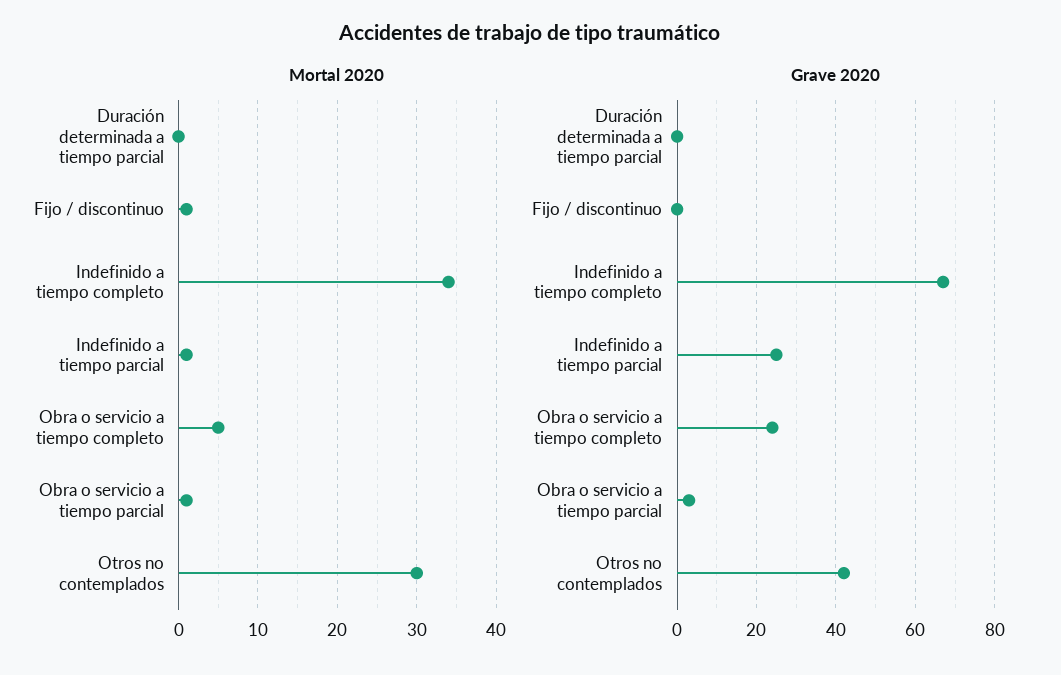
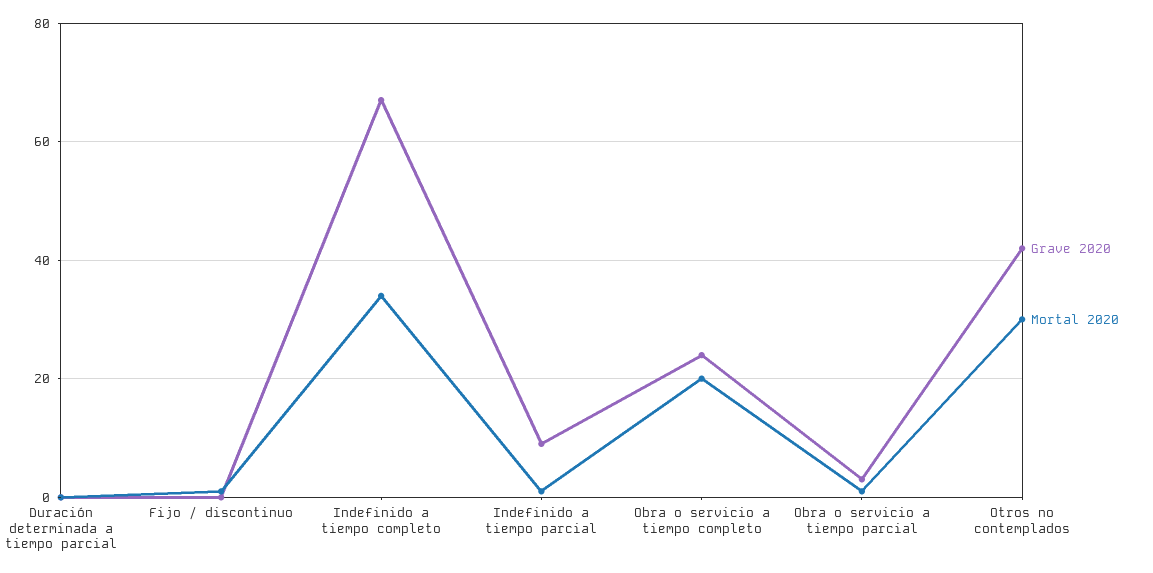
  {
    "Mortal 2020": {
      "Duración determinada a tiempo parcial": 0,
      "Fijo / discontinuo": 1,
      "Indefinido a tiempo completo": 34,
      "Indefinido a tiempo parcial": 1,
-     "Obra o servicio a tiempo completo": 5,
+     "Obra o servicio a tiempo completo": 20,
      "Obra o servicio a tiempo parcial": 1,
      "Otros no contemplados": 30
    },
    "Grave 2020": {
      "Duración determinada a tiempo parcial": 0,
      "Fijo / discontinuo": 0,
      "Indefinido a tiempo completo": 65,
-     "Indefinido a tiempo parcial": 25,
+     "Indefinido a tiempo parcial": 10,
      "Obra o servicio a tiempo completo": 25,
      "Obra o servicio a tiempo parcial": 5,
      "Otros no contemplados": 40
    }
  }

